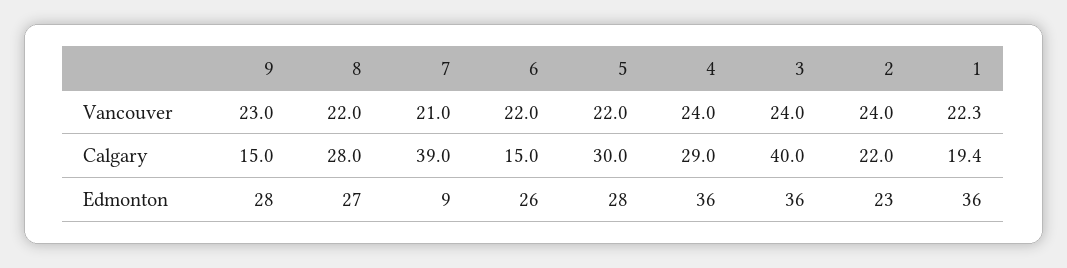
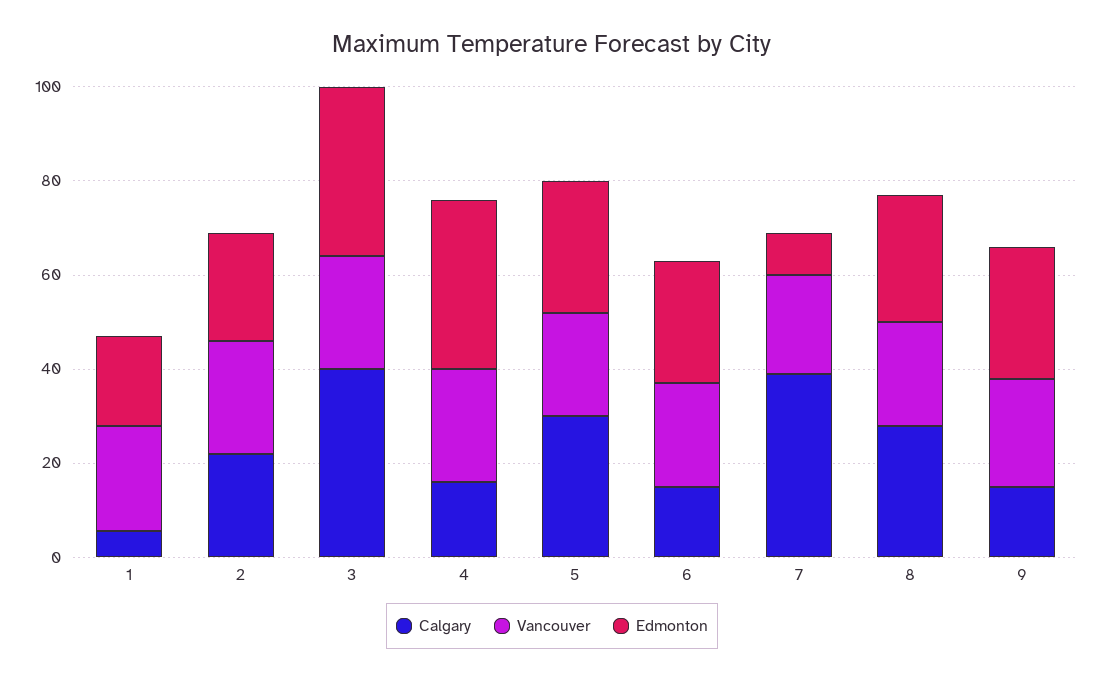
  {
    "Vancouver": {
      "9": 23,
      "8": 22,
      "7": 21,
      "6": 22,
      "5": 22,
      "4": 24,
      "3": 24,
      "2": 24,
      "1": 22.3
    },
    "Calgary": {
      "9": 15,
      "8": 28,
      "7": 39,
      "6": 15,
      "5": 30,
-     "4": 29,
+     "4": 15,
      "3": 40,
      "2": 22,
-     "1": 19.4
+     "1": 5
    },
    "Edmonton": {
      "9": 28,
      "8": 27,
      "7": 9,
      "6": 26,
      "5": 28,
      "4": 36,
      "3": 36,
      "2": 23,
-     "1": 36
+     "1": 20
    }
  }

